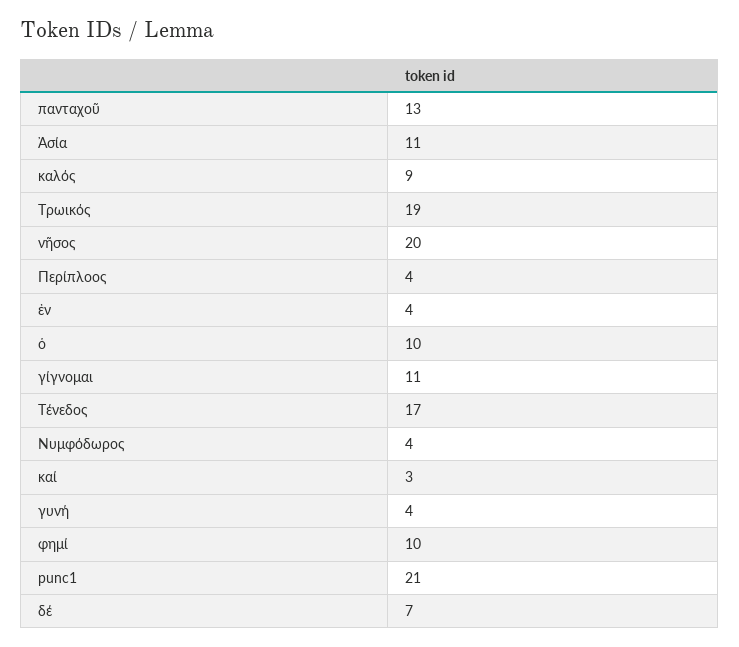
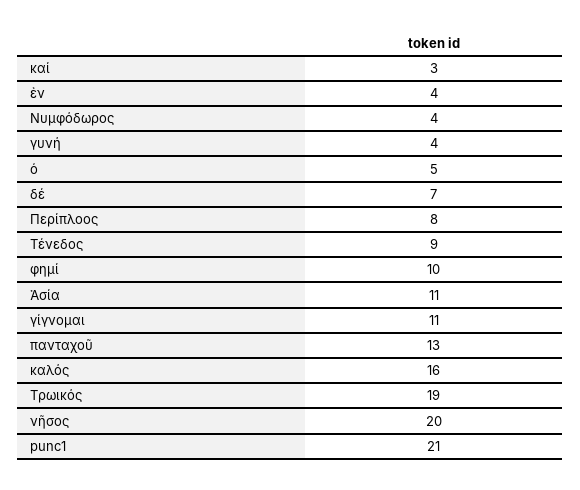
  {
    "πανταχοῦ": 13,
    "Ἀσία": 11,
-   "καλός": 9,
+   "καλός": 16,
    "Τρωικός": 19,
    "νῆσος": 20,
-   "Περίπλοος": 4,
+   "Περίπλοος": 8,
    "ἐν": 4,
-   "ὁ": 10,
+   "ὁ": 5,
    "γίγνομαι": 11,
-   "Τένεδος": 17,
+   "Τένεδος": 9,
    "Νυμφόδωρος": 4,
    "καί": 3,
    "γυνή": 4,
    "φημί": 10,
    "punc1": 21,
    "δέ": 7
  }

